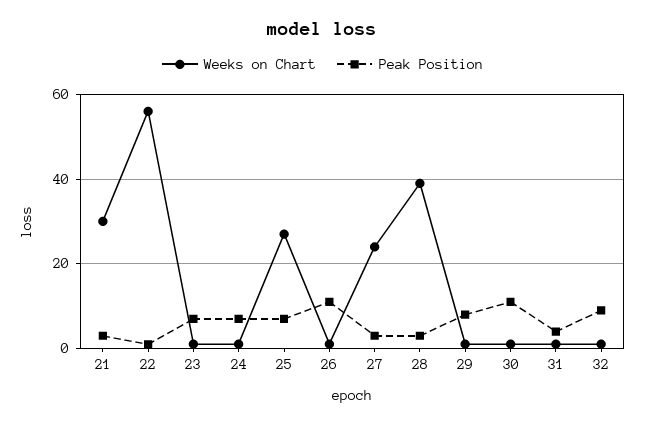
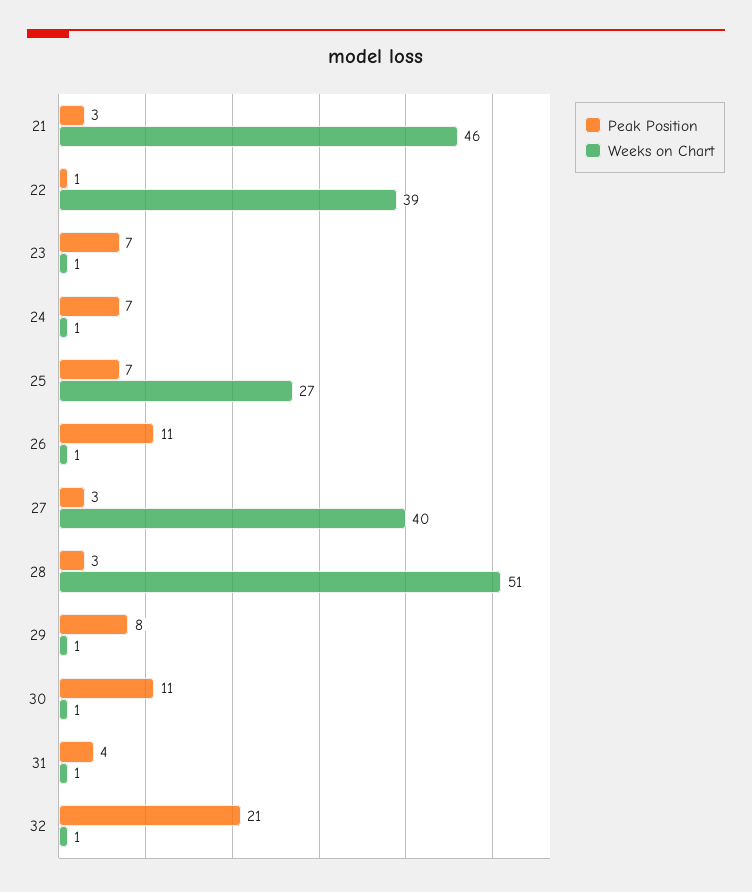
  {
    "Weeks on Chart": {
-     "21": 30,
+     "21": 46,
-     "22": 55,
+     "22": 39,
      "23": 1,
      "24": 1,
      "25": 27,
      "26": 1,
-     "27": 25,
+     "27": 40,
-     "28": 40,
+     "28": 51,
      "29": 1,
      "30": 1,
      "31": 1,
      "32": 1
    },
    "Peak Position": {
      "21": 3,
      "22": 1,
      "23": 7,
      "24": 7,
      "25": 7,
      "26": 11,
      "27": 3,
      "28": 3,
      "29": 8,
      "30": 11,
      "31": 4,
-     "32": 10
+     "32": 21
    }
  }

